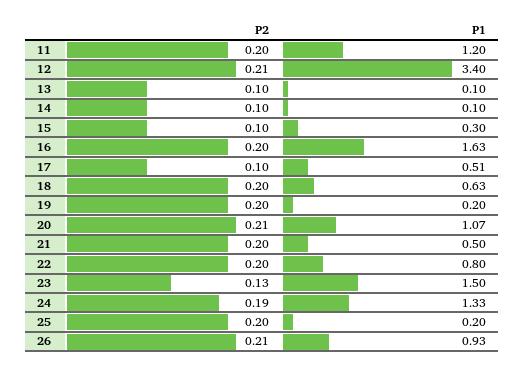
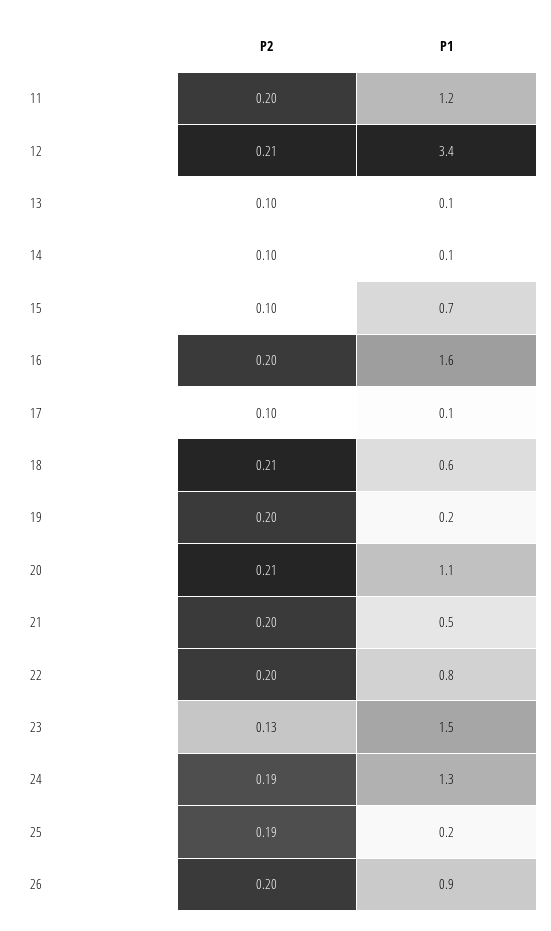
  {
    "P2": {
      "11": 0.2,
      "12": 0.21,
      "13": 0.1,
      "14": 0.1,
      "15": 0.1,
      "16": 0.2,
      "17": 0.1,
-     "18": 0.2,
+     "18": 0.21,
      "19": 0.2,
      "20": 0.21,
      "21": 0.2,
      "22": 0.2,
      "23": 0.13,
      "24": 0.19,
-     "25": 0.2,
+     "25": 0.19,
-     "26": 0.21
+     "26": 0.2
    },
    "P1": {
      "11": 1.2,
      "12": 3.4,
      "13": 0.1,
      "14": 0.1,
-     "15": 0.3,
+     "15": 0.7,
      "16": 1.63,
-     "17": 0.51,
+     "17": 0.1,
      "18": 0.63,
      "19": 0.2,
      "20": 1.07,
      "21": 0.5,
      "22": 0.8,
      "23": 1.5,
      "24": 1.33,
      "25": 0.2,
      "26": 0.93
    }
  }

